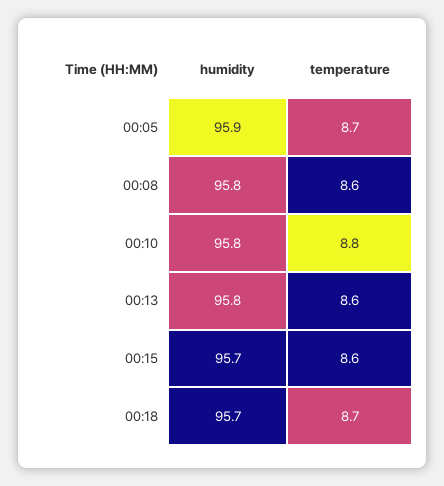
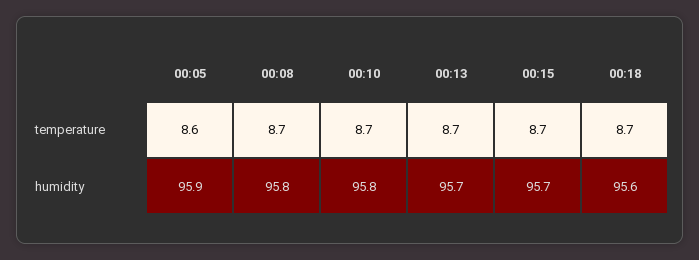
  {
    "humidity": {
      "00:05": 95.9,
      "00:08": 95.8,
      "00:10": 95.8,
-     "00:13": 95.8,
+     "00:13": 95.7,
      "00:15": 95.7,
-     "00:18": 95.7
+     "00:18": 95.6
    },
    "temperature": {
-     "00:05": 8.7,
+     "00:05": 8.6,
-     "00:08": 8.6,
+     "00:08": 8.7,
-     "00:10": 8.8,
+     "00:10": 8.7,
-     "00:13": 8.6,
+     "00:13": 8.7,
-     "00:15": 8.6,
+     "00:15": 8.7,
      "00:18": 8.7
    }
  }

